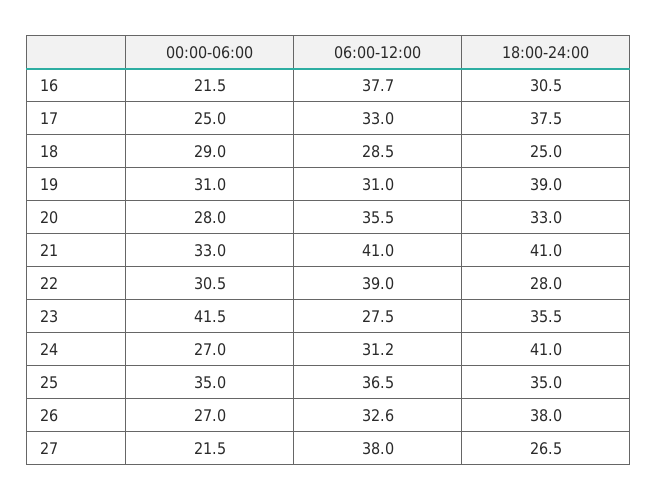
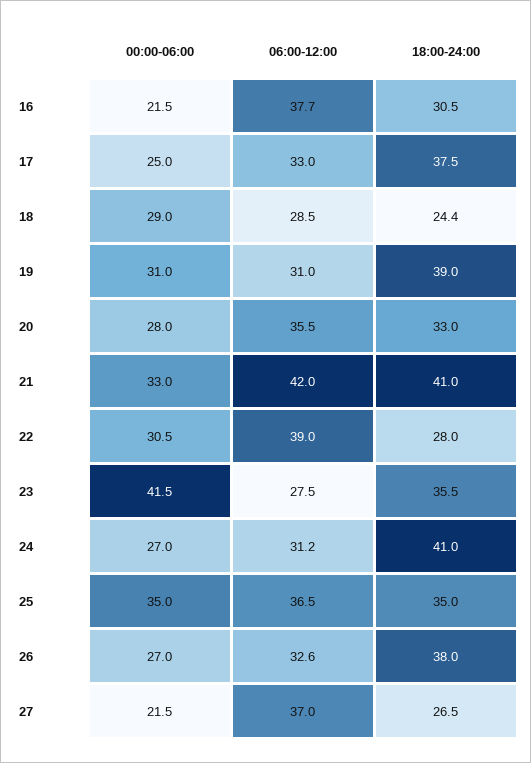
  {
    "00:00-06:00": {
      "16": 21.5,
      "17": 25,
      "18": 29,
      "19": 31,
      "20": 28,
      "21": 33,
      "22": 30.5,
      "23": 41.5,
      "24": 27,
      "25": 35,
      "26": 27,
      "27": 21.5
    },
    "06:00-12:00": {
      "16": 37.7,
      "17": 33,
      "18": 28.5,
      "19": 31,
      "20": 35.5,
-     "21": 41,
+     "21": 42,
      "22": 39,
      "23": 27.5,
      "24": 31.2,
      "25": 36.5,
      "26": 32.6,
-     "27": 38
+     "27": 37
    },
    "18:00-24:00": {
      "16": 30.5,
      "17": 37.5,
-     "18": 25,
+     "18": 24.4,
      "19": 39,
      "20": 33,
      "21": 41,
      "22": 28,
      "23": 35.5,
      "24": 41,
      "25": 35,
      "26": 38,
      "27": 26.5
    }
  }

